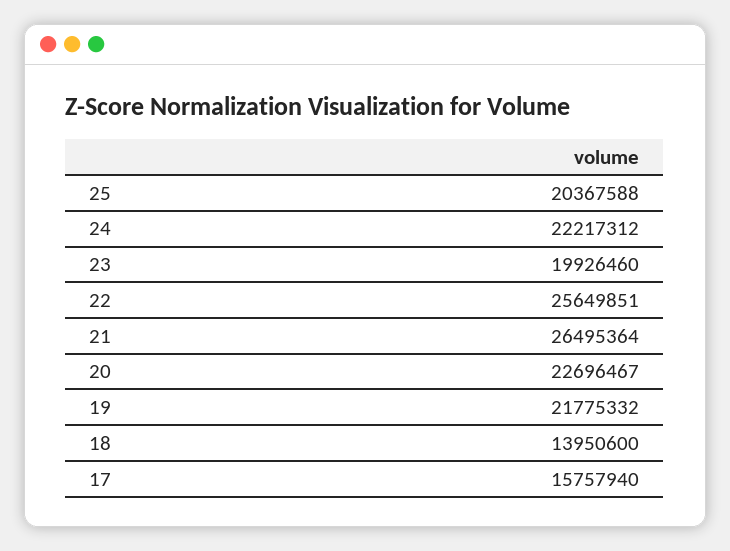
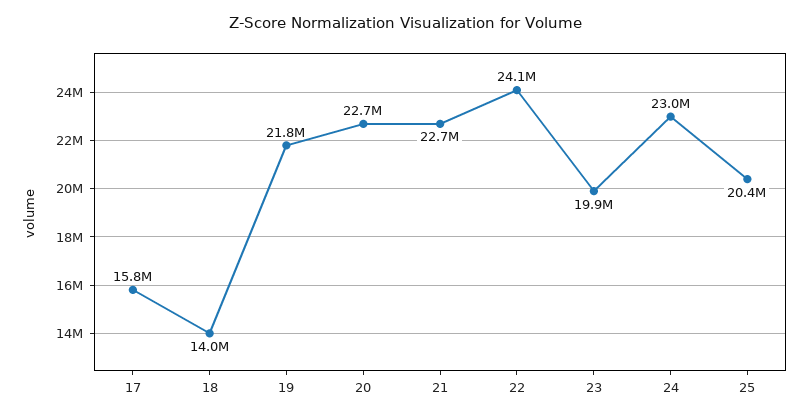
  {
    "25": 20367588,
-   "24": 22217312,
+   "24": 23000000,
    "23": 19926460,
-   "22": 25649851,
+   "22": 24100000,
-   "21": 26495364,
+   "21": 22700000,
    "20": 22696467,
    "19": 21775332,
    "18": 13950600,
    "17": 15757940
  }

